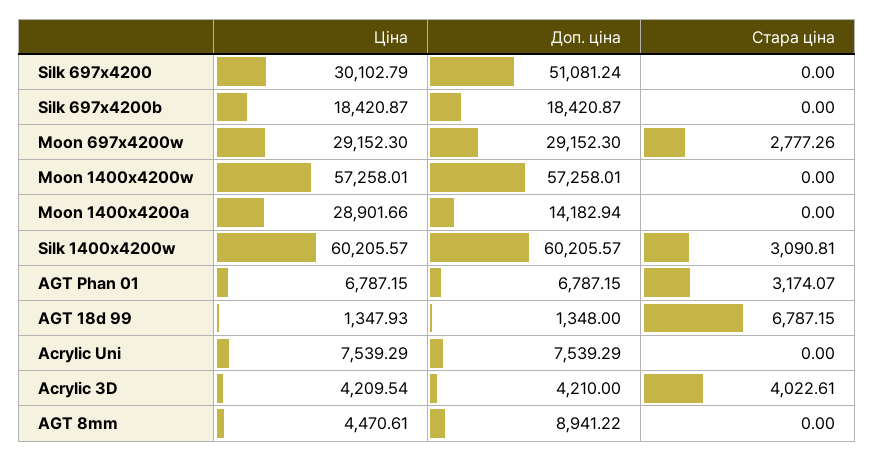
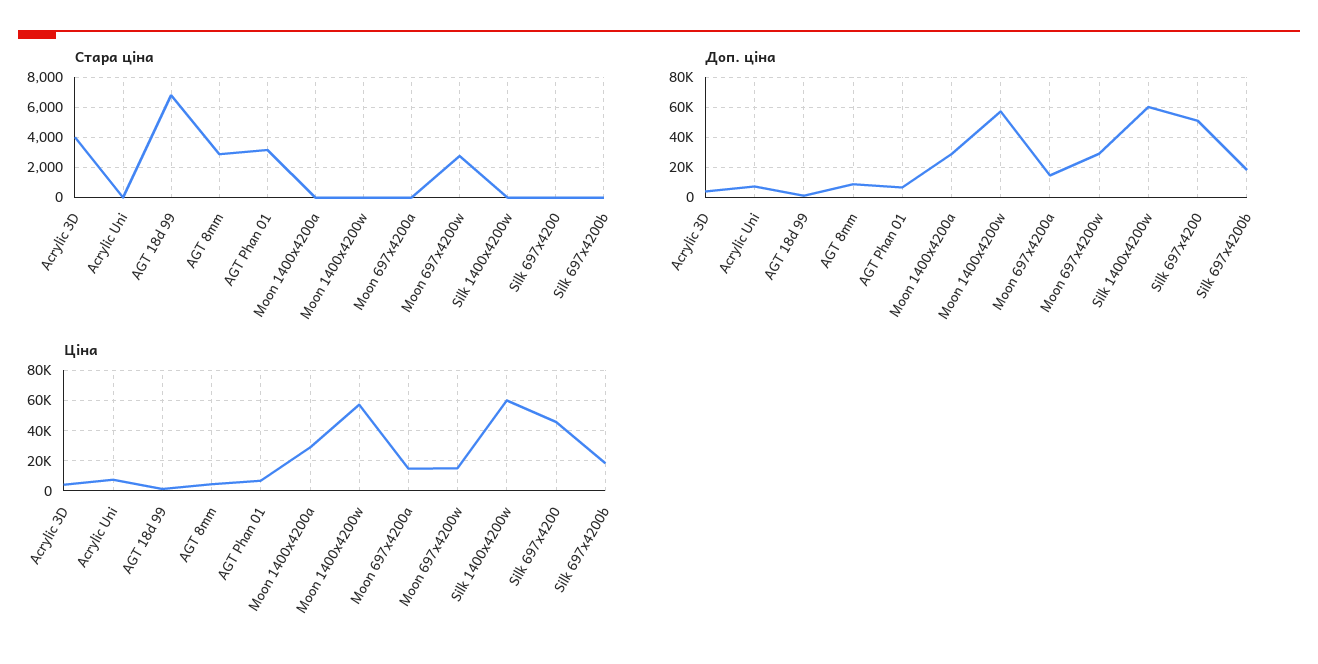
  {
    "Ціна": {
-     "Silk 697x4200": 30102.79,
+     "Silk 697x4200": 45000,
      "Silk 697x4200b": 18420.87,
-     "Moon 697x4200w": 29152.3,
+     "Moon 697x4200w": 15000,
      "Moon 1400x4200w": 57258.01,
      "Moon 1400x4200a": 28901.66,
      "Silk 1400x4200w": 60205.57,
      "AGT Phan 01": 6787.15,
      "AGT 18d 99": 1347.93,
      "Acrylic Uni": 7539.29,
      "Acrylic 3D": 4209.54,
-     "AGT 8mm": 4470.61
+     "AGT 8mm": 4470.61,
+     "Moon 697x4200a": 15000
    },
    "Доп. ціна": {
      "Silk 697x4200": 51081.24,
      "Silk 697x4200b": 18420.87,
      "Moon 697x4200w": 29152.3,
      "Moon 1400x4200w": 57258.01,
-     "Moon 1400x4200a": 14182.94,
+     "Moon 1400x4200a": 30000,
      "Silk 1400x4200w": 60205.57,
      "AGT Phan 01": 6787.15,
      "AGT 18d 99": 1348,
      "Acrylic Uni": 7539.29,
      "Acrylic 3D": 4210,
-     "AGT 8mm": 8941.22
+     "AGT 8mm": 8941.22,
+     "Moon 697x4200a": 15000
    },
    "Стара ціна": {
      "Silk 697x4200": 0,
      "Silk 697x4200b": 0,
      "Moon 697x4200w": 2777.26,
      "Moon 1400x4200w": 0,
      "Moon 1400x4200a": 0,
-     "Silk 1400x4200w": 3090.81,
+     "Silk 1400x4200w": 0,
      "AGT Phan 01": 3174.07,
      "AGT 18d 99": 6787.15,
      "Acrylic Uni": 0,
      "Acrylic 3D": 4022.61,
-     "AGT 8mm": 0
+     "AGT 8mm": 3000,
+     "Moon 697x4200a": 0
    }
  }

